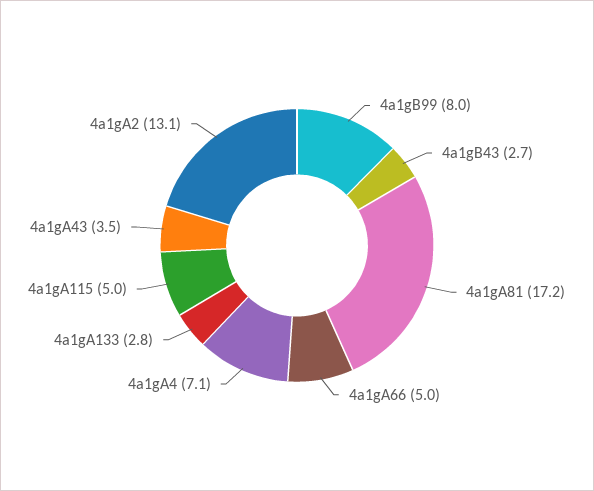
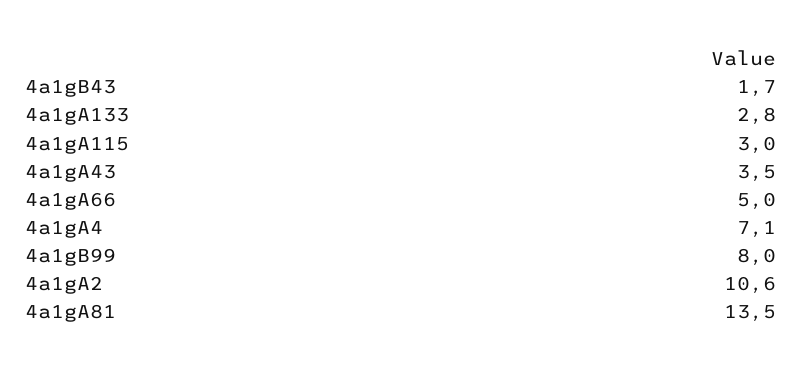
  {
    "4a1gB99": 8,
-   "4a1gB43": 2.7,
+   "4a1gB43": 1.7,
-   "4a1gA81": 17.2,
+   "4a1gA81": 13.5,
    "4a1gA66": 5,
    "4a1gA4": 7.1,
    "4a1gA133": 2.8,
-   "4a1gA115": 5,
+   "4a1gA115": 3,
    "4a1gA43": 3.5,
-   "4a1gA2": 13.1
+   "4a1gA2": 10.6
  }

